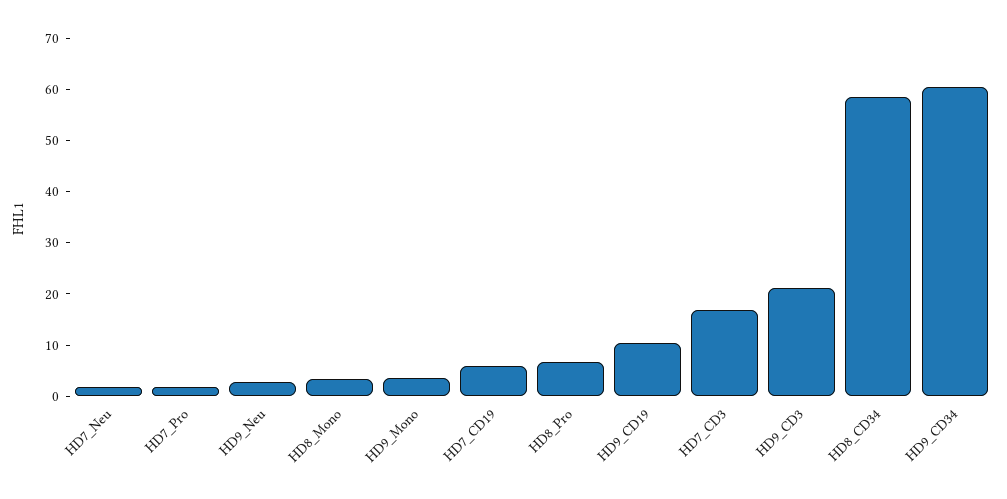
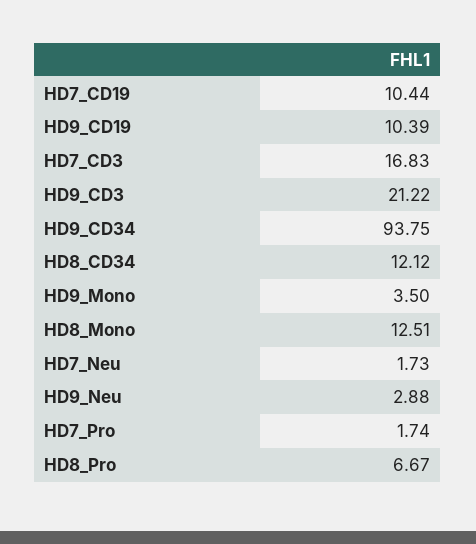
  {
    "HD7_Neu": 1.73,
    "HD7_Pro": 1.74,
    "HD9_Neu": 2.88,
-   "HD8_Mono": 4,
+   "HD8_Mono": 12.51,
    "HD9_Mono": 3.5,
-   "HD7_CD19": 6,
+   "HD7_CD19": 10.44,
    "HD8_Pro": 6.67,
    "HD9_CD19": 10.39,
    "HD7_CD3": 16.83,
    "HD9_CD3": 21.22,
-   "HD8_CD34": 58,
+   "HD8_CD34": 12.12,
-   "HD9_CD34": 60
+   "HD9_CD34": 93.75
  }

